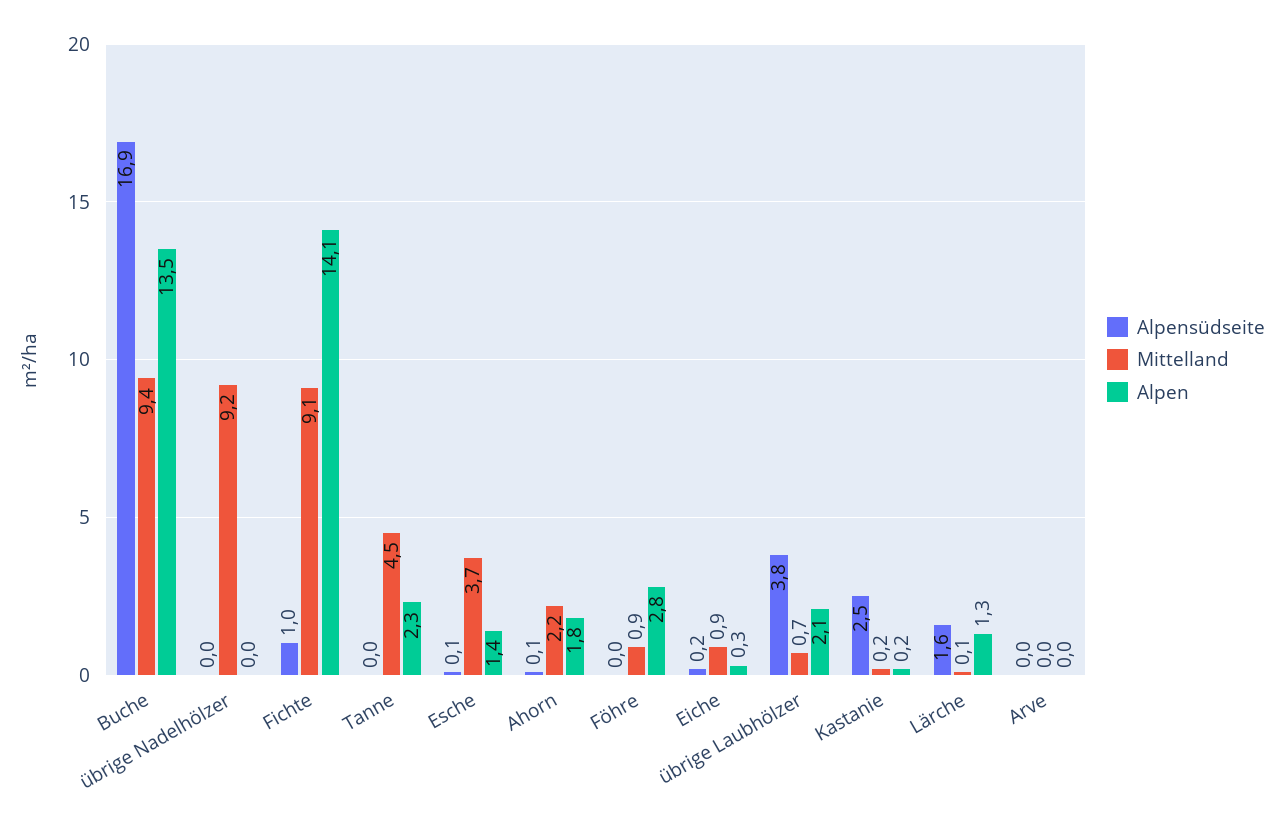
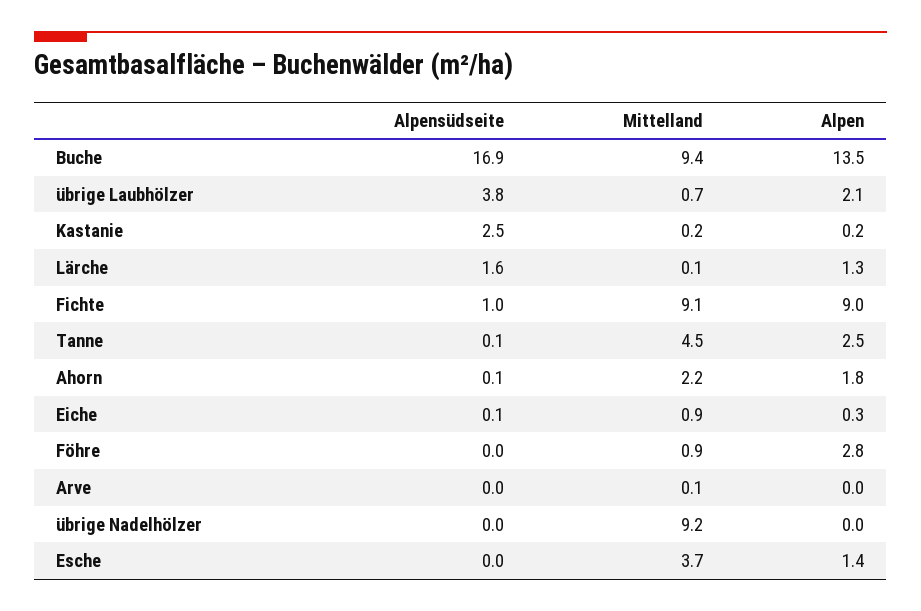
  {
    "Alpensüdseite": {
      "Buche": 16.9,
      "übrige Nadelhölzer": 0,
      "Fichte": 1,
-     "Tanne": 0,
+     "Tanne": 0.1,
-     "Esche": 0.1,
+     "Esche": 0,
      "Ahorn": 0.1,
      "Föhre": 0,
-     "Eiche": 0.2,
+     "Eiche": 0.1,
      "übrige Laubhölzer": 3.8,
      "Kastanie": 2.5,
      "Lärche": 1.6,
      "Arve": 0
    },
    "Mittelland": {
      "Buche": 9.4,
      "übrige Nadelhölzer": 9.2,
      "Fichte": 9.1,
      "Tanne": 4.5,
      "Esche": 3.7,
      "Ahorn": 2.2,
      "Föhre": 0.9,
      "Eiche": 0.9,
      "übrige Laubhölzer": 0.7,
      "Kastanie": 0.2,
      "Lärche": 0.1,
-     "Arve": 0
+     "Arve": 0.1
    },
    "Alpen": {
      "Buche": 13.5,
      "übrige Nadelhölzer": 0,
-     "Fichte": 14.1,
+     "Fichte": 9,
-     "Tanne": 2.3,
+     "Tanne": 2.5,
      "Esche": 1.4,
      "Ahorn": 1.8,
      "Föhre": 2.8,
      "Eiche": 0.3,
      "übrige Laubhölzer": 2.1,
      "Kastanie": 0.2,
      "Lärche": 1.3,
      "Arve": 0
    }
  }

